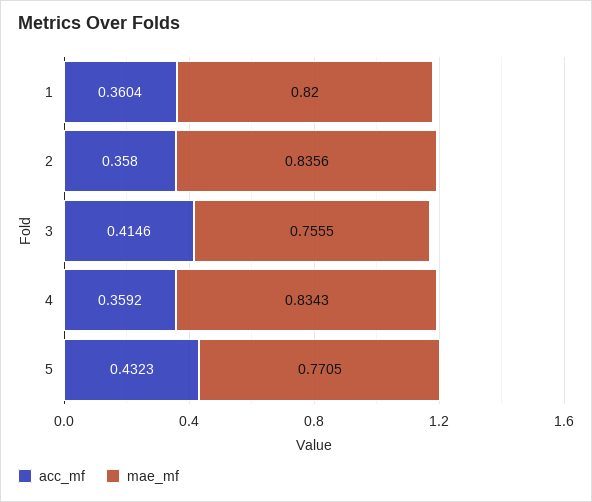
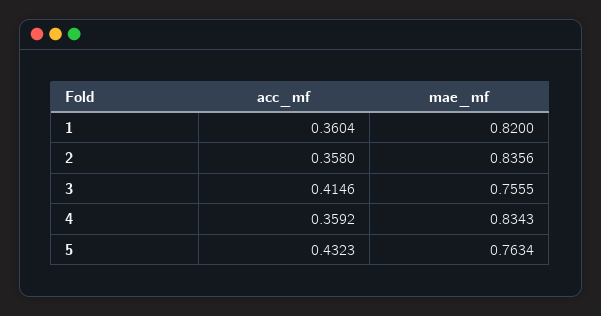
  {
    "acc_mf": {
      "1": 0.3604,
      "2": 0.358,
      "3": 0.4146,
      "4": 0.3592,
      "5": 0.4323
    },
    "mae_mf": {
      "1": 0.82,
      "2": 0.8356,
      "3": 0.7555,
      "4": 0.8343,
-     "5": 0.7705
+     "5": 0.7634
    }
  }

